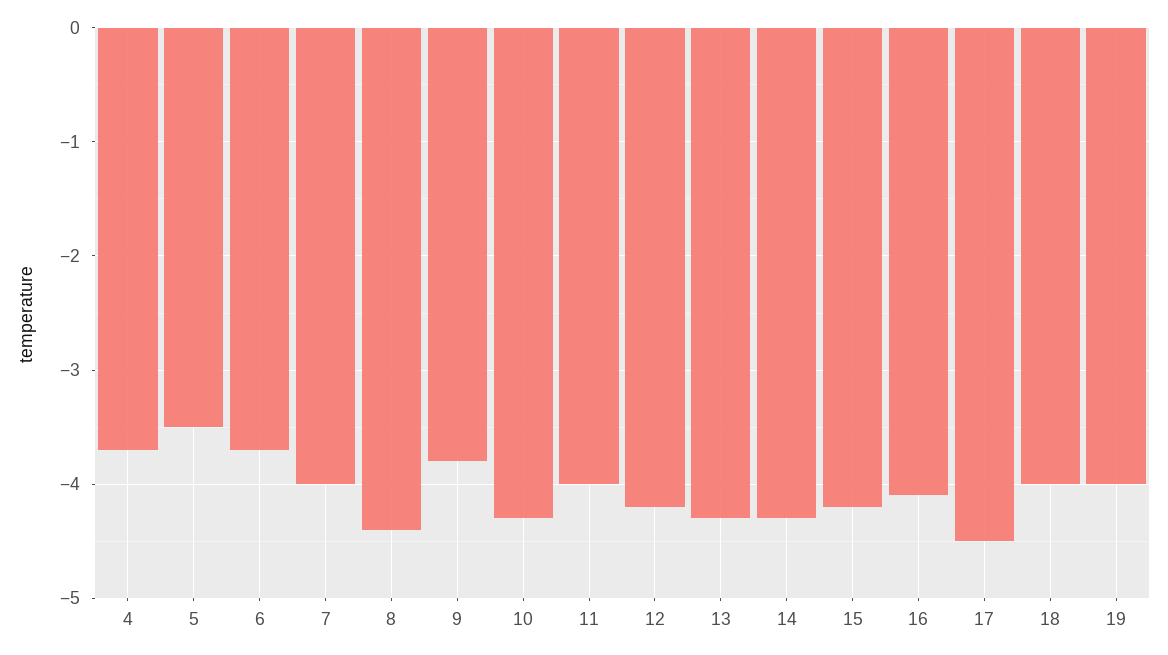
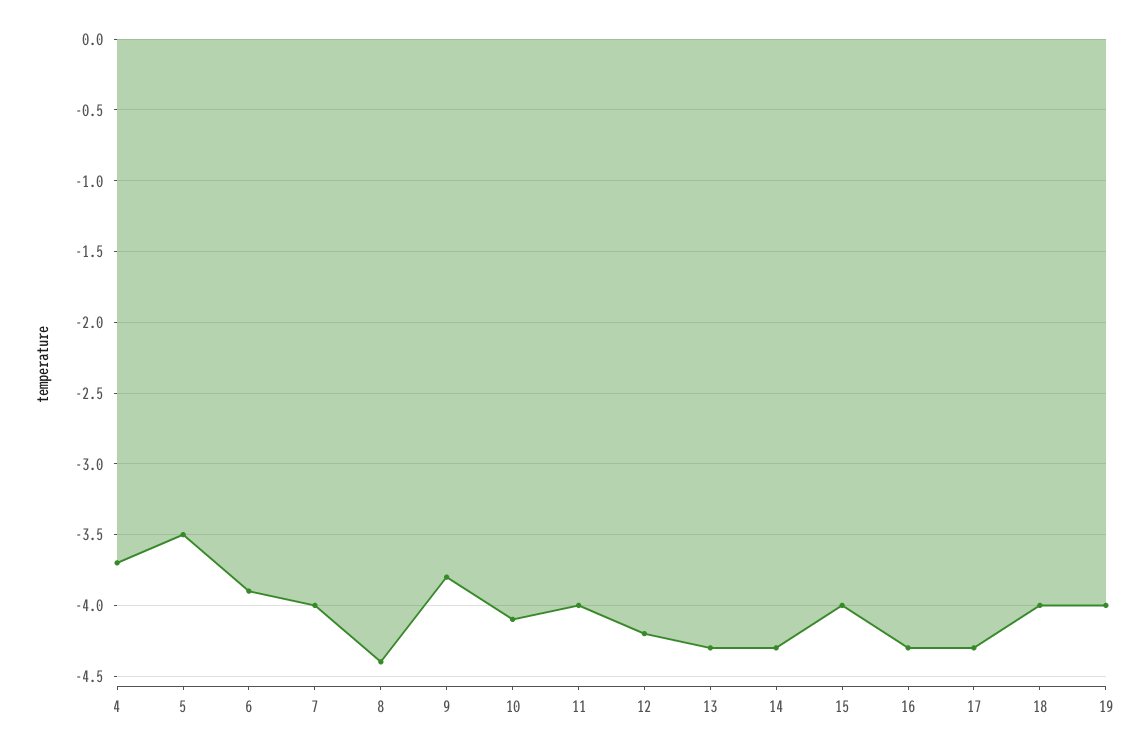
  {
    "4": -3.7,
    "5": -3.5,
-   "6": -3.7,
+   "6": -3.9,
    "7": -4,
    "8": -4.4,
    "9": -3.8,
-   "10": -4.3,
+   "10": -4.1,
    "11": -4,
    "12": -4.2,
    "13": -4.3,
    "14": -4.3,
-   "15": -4.2,
+   "15": -4,
-   "16": -4.1,
+   "16": -4.3,
-   "17": -4.5,
+   "17": -4.3,
    "18": -4,
    "19": -4
  }

